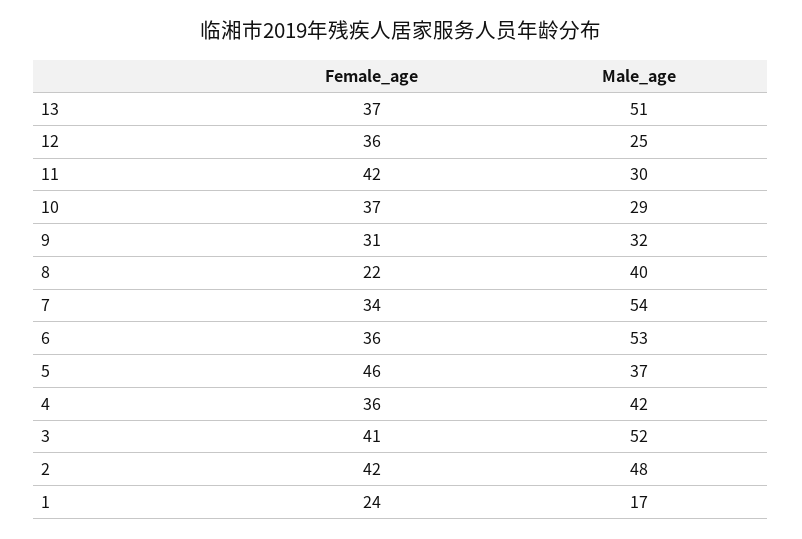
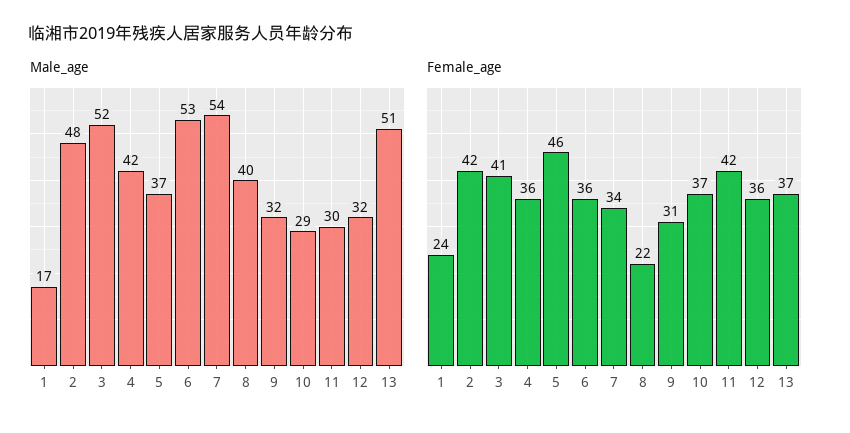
  {
    "Female_age": {
      "13": 37,
      "12": 36,
      "11": 42,
      "10": 37,
      "9": 31,
      "8": 22,
      "7": 34,
      "6": 36,
      "5": 46,
      "4": 36,
      "3": 41,
      "2": 42,
      "1": 24
    },
    "Male_age": {
      "13": 51,
-     "12": 25,
+     "12": 32,
      "11": 30,
      "10": 29,
      "9": 32,
      "8": 40,
      "7": 54,
      "6": 53,
      "5": 37,
      "4": 42,
      "3": 52,
      "2": 48,
      "1": 17
    }
  }

